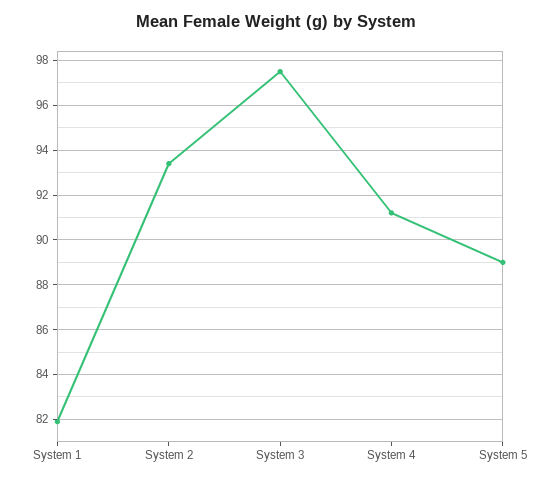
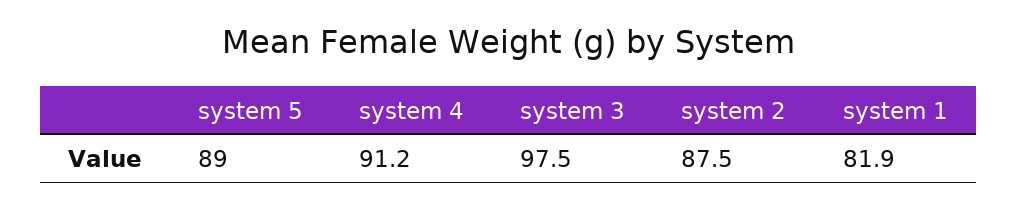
  {
    "System 1": 81.9,
-   "System 2": 93.5,
+   "System 2": 87.5,
    "System 3": 97.5,
    "System 4": 91.2,
    "System 5": 89
  }

